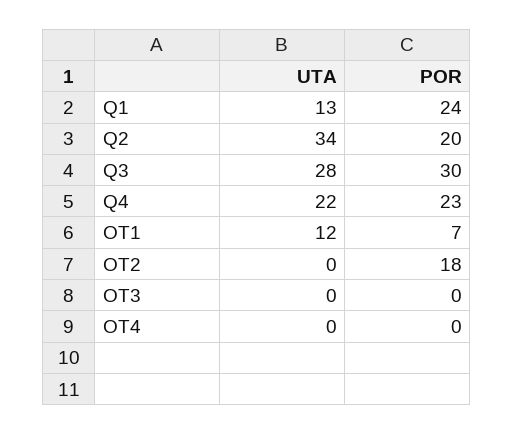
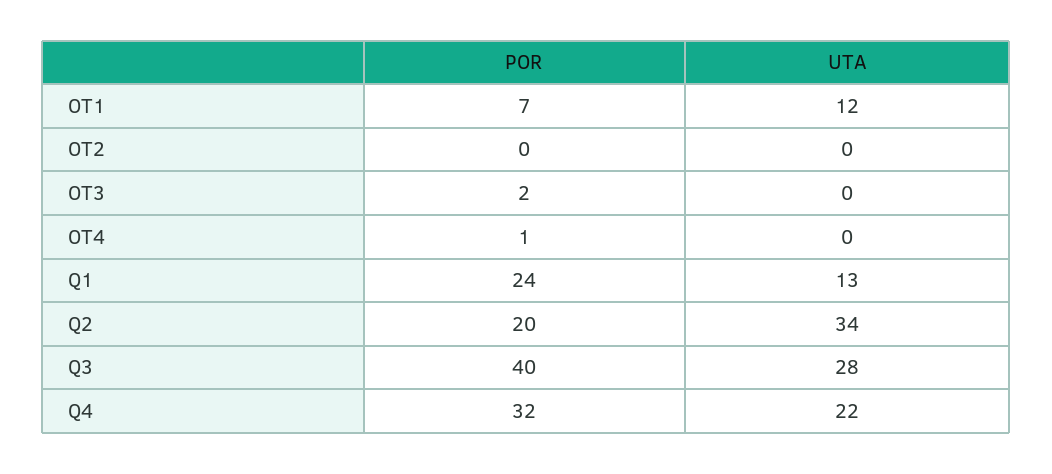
  {
    "UTA": {
      "Q1": 13,
      "Q2": 34,
      "Q3": 28,
      "Q4": 22,
      "OT1": 12,
      "OT2": 0,
      "OT3": 0,
      "OT4": 0
    },
    "POR": {
      "Q1": 24,
      "Q2": 20,
-     "Q3": 30,
+     "Q3": 40,
-     "Q4": 23,
+     "Q4": 32,
      "OT1": 7,
-     "OT2": 18,
+     "OT2": 0,
-     "OT3": 0,
+     "OT3": 2,
-     "OT4": 0
+     "OT4": 1
    }
  }

